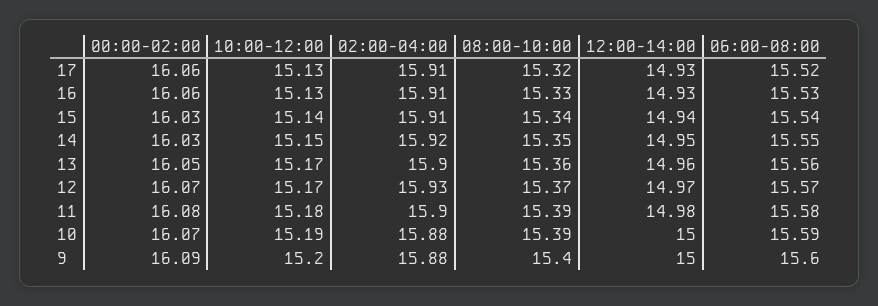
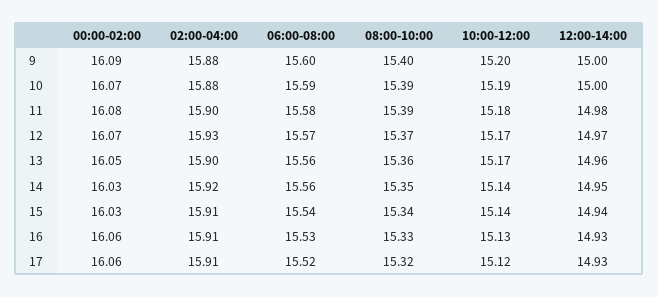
  {
    "00:00-02:00": {
      "17": 16.06,
      "16": 16.06,
      "15": 16.03,
      "14": 16.03,
      "13": 16.05,
      "12": 16.07,
      "11": 16.08,
      "10": 16.07,
      "9": 16.09
    },
    "10:00-12:00": {
-     "17": 15.13,
+     "17": 15.12,
      "16": 15.13,
      "15": 15.14,
-     "14": 15.15,
+     "14": 15.14,
      "13": 15.17,
      "12": 15.17,
      "11": 15.18,
      "10": 15.19,
      "9": 15.2
    },
    "02:00-04:00": {
      "17": 15.91,
      "16": 15.91,
      "15": 15.91,
      "14": 15.92,
      "13": 15.9,
      "12": 15.93,
      "11": 15.9,
      "10": 15.88,
      "9": 15.88
    },
    "08:00-10:00": {
      "17": 15.32,
      "16": 15.33,
      "15": 15.34,
      "14": 15.35,
      "13": 15.36,
      "12": 15.37,
      "11": 15.39,
      "10": 15.39,
      "9": 15.4
    },
    "12:00-14:00": {
      "17": 14.93,
      "16": 14.93,
      "15": 14.94,
      "14": 14.95,
      "13": 14.96,
      "12": 14.97,
      "11": 14.98,
      "10": 15,
      "9": 15
    },
    "06:00-08:00": {
      "17": 15.52,
      "16": 15.53,
      "15": 15.54,
-     "14": 15.55,
+     "14": 15.56,
      "13": 15.56,
      "12": 15.57,
      "11": 15.58,
      "10": 15.59,
      "9": 15.6
    }
  }

